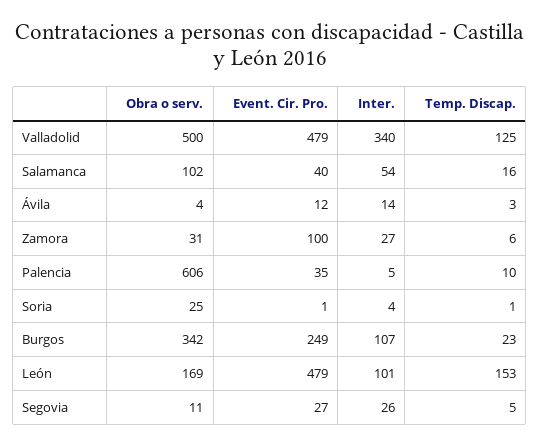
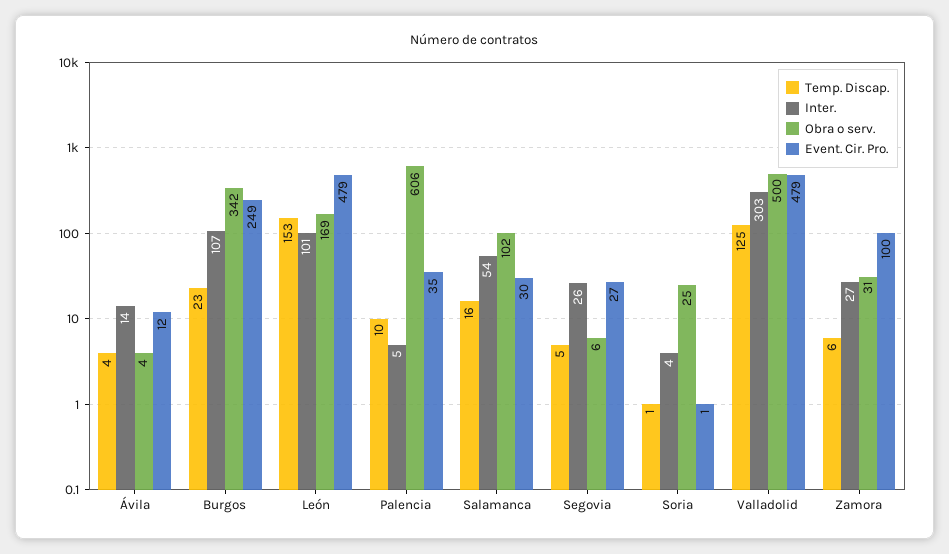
  {
    "Obra o serv.": {
      "Valladolid": 500,
      "Salamanca": 102,
      "Ávila": 4,
      "Zamora": 31,
      "Palencia": 606,
      "Soria": 25,
      "Burgos": 342,
      "León": 169,
-     "Segovia": 11
+     "Segovia": 6
    },
    "Event. Cir. Pro.": {
      "Valladolid": 479,
-     "Salamanca": 40,
+     "Salamanca": 30,
      "Ávila": 12,
      "Zamora": 100,
      "Palencia": 35,
      "Soria": 1,
      "Burgos": 249,
      "León": 479,
      "Segovia": 27
    },
    "Inter.": {
-     "Valladolid": 340,
+     "Valladolid": 303,
      "Salamanca": 54,
      "Ávila": 14,
      "Zamora": 27,
      "Palencia": 5,
      "Soria": 4,
      "Burgos": 107,
      "León": 101,
      "Segovia": 26
    },
    "Temp. Discap.": {
      "Valladolid": 125,
      "Salamanca": 16,
-     "Ávila": 3,
+     "Ávila": 4,
      "Zamora": 6,
      "Palencia": 10,
      "Soria": 1,
      "Burgos": 23,
      "León": 153,
      "Segovia": 5
    }
  }

